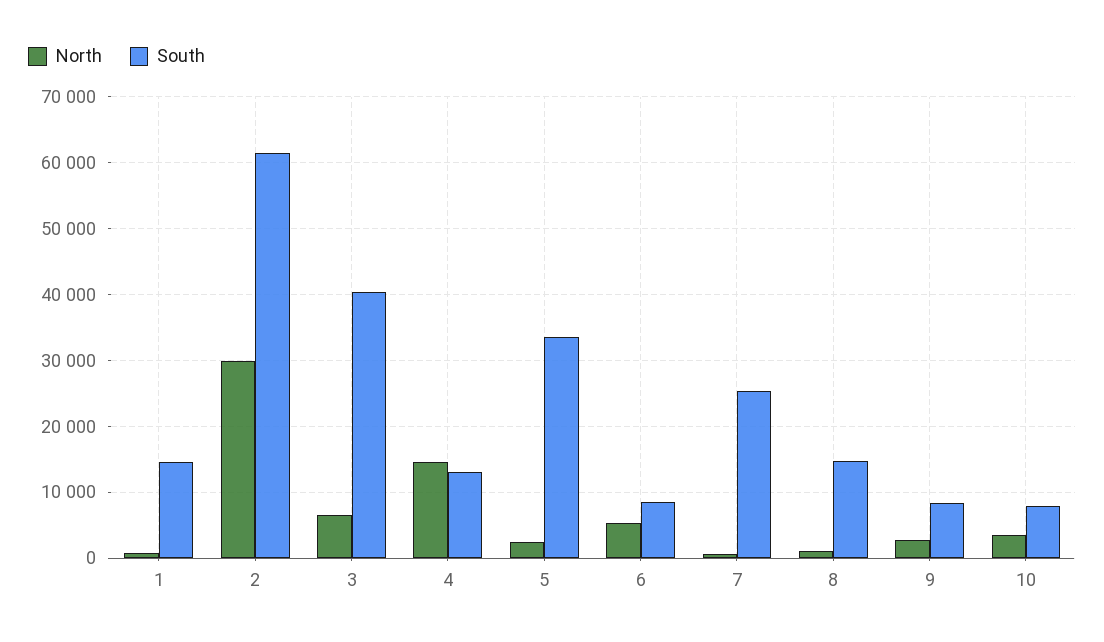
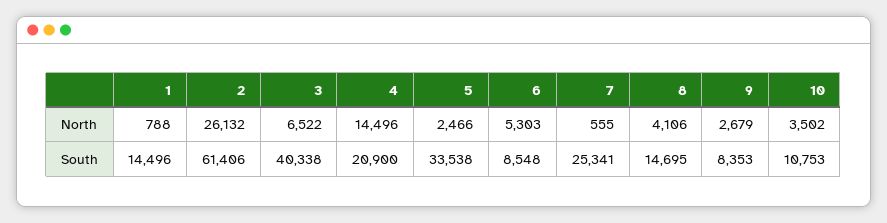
  {
    "North": {
      "1": 788,
-     "2": 30000,
+     "2": 26132,
      "3": 6522,
      "4": 14496,
      "5": 2466,
      "6": 5303,
      "7": 555,
-     "8": 1000,
+     "8": 4106,
      "9": 2679,
      "10": 3502
    },
    "South": {
      "1": 14496,
      "2": 61406,
      "3": 40338,
-     "4": 13000,
+     "4": 20900,
      "5": 33538,
      "6": 8548,
      "7": 25341,
      "8": 14695,
      "9": 8353,
-     "10": 8000
+     "10": 10753
    }
  }

